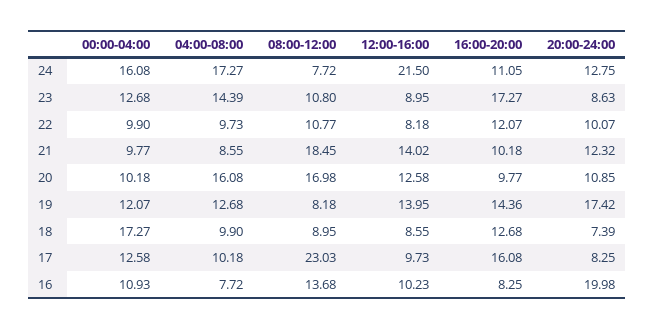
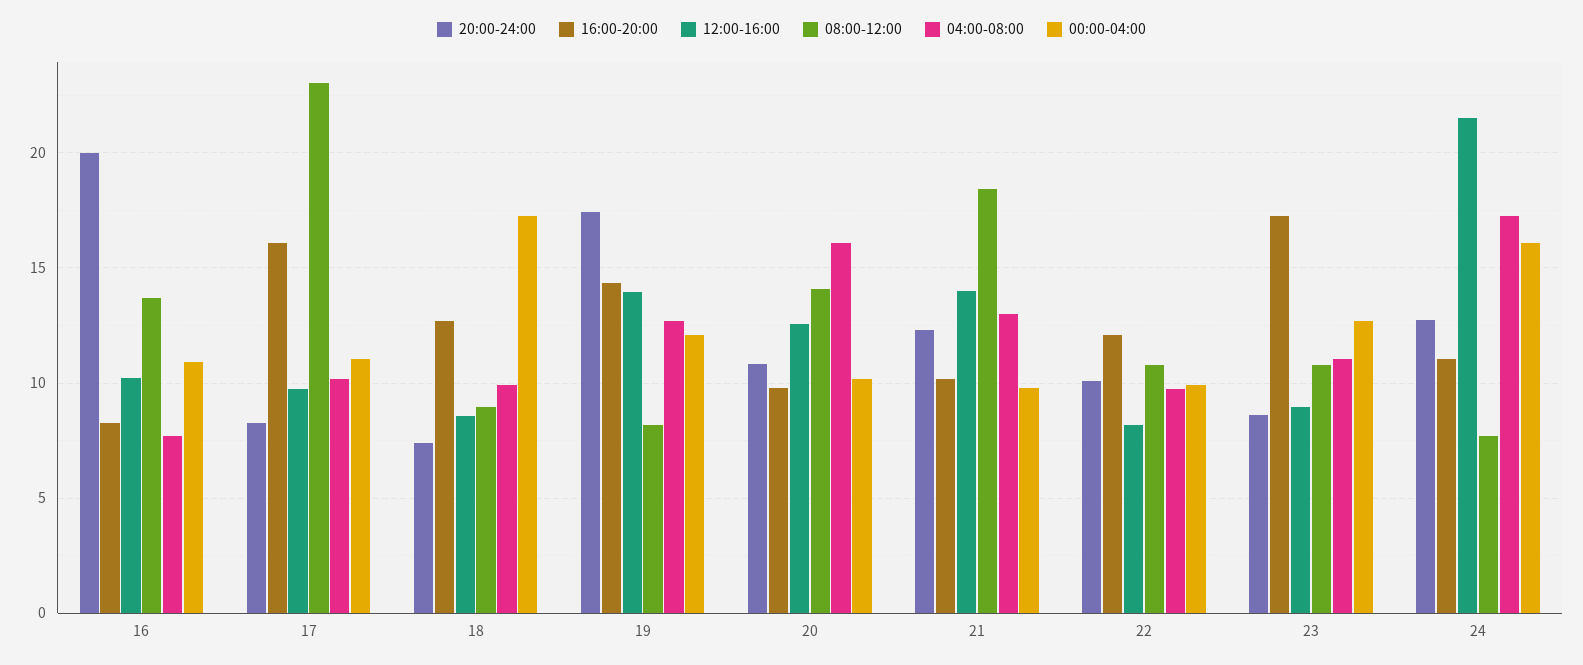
  {
    "00:00-04:00": {
      "24": 16.08,
      "23": 12.68,
      "22": 9.9,
      "21": 9.77,
      "20": 10.18,
      "19": 12.07,
      "18": 17.27,
-     "17": 12.58,
+     "17": 11,
      "16": 10.93
    },
    "04:00-08:00": {
      "24": 17.27,
-     "23": 14.39,
+     "23": 11,
      "22": 9.73,
-     "21": 8.55,
+     "21": 13,
      "20": 16.08,
      "19": 12.68,
      "18": 9.9,
      "17": 10.18,
      "16": 7.72
    },
    "08:00-12:00": {
      "24": 7.72,
      "23": 10.8,
      "22": 10.77,
      "21": 18.45,
-     "20": 16.98,
+     "20": 14,
      "19": 8.18,
      "18": 8.95,
      "17": 23.03,
      "16": 13.68
    },
    "12:00-16:00": {
      "24": 21.5,
      "23": 8.95,
      "22": 8.18,
      "21": 14.02,
      "20": 12.58,
      "19": 13.95,
      "18": 8.55,
      "17": 9.73,
      "16": 10.23
    },
    "16:00-20:00": {
      "24": 11.05,
      "23": 17.27,
      "22": 12.07,
      "21": 10.18,
      "20": 9.77,
      "19": 14.36,
      "18": 12.68,
      "17": 16.08,
      "16": 8.25
    },
    "20:00-24:00": {
      "24": 12.75,
      "23": 8.63,
      "22": 10.07,
      "21": 12.32,
      "20": 10.85,
      "19": 17.42,
      "18": 7.39,
      "17": 8.25,
      "16": 19.98
    }
  }

